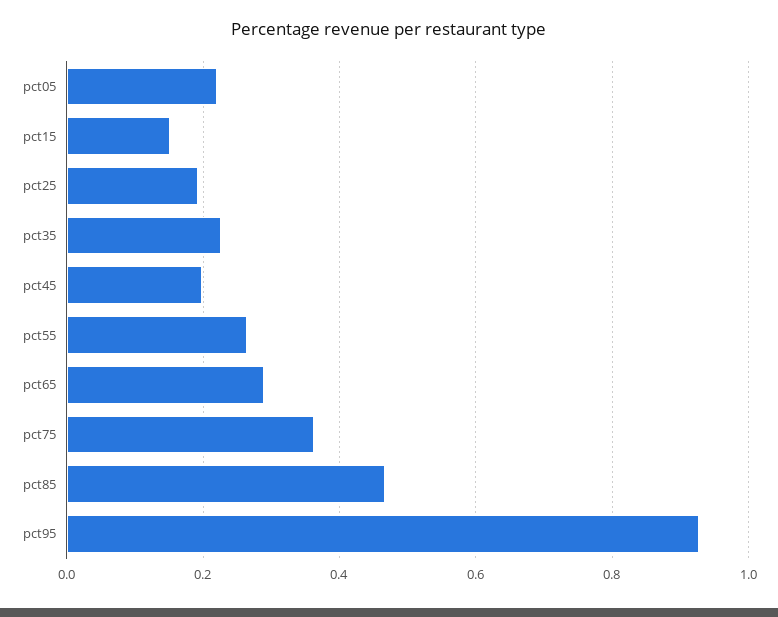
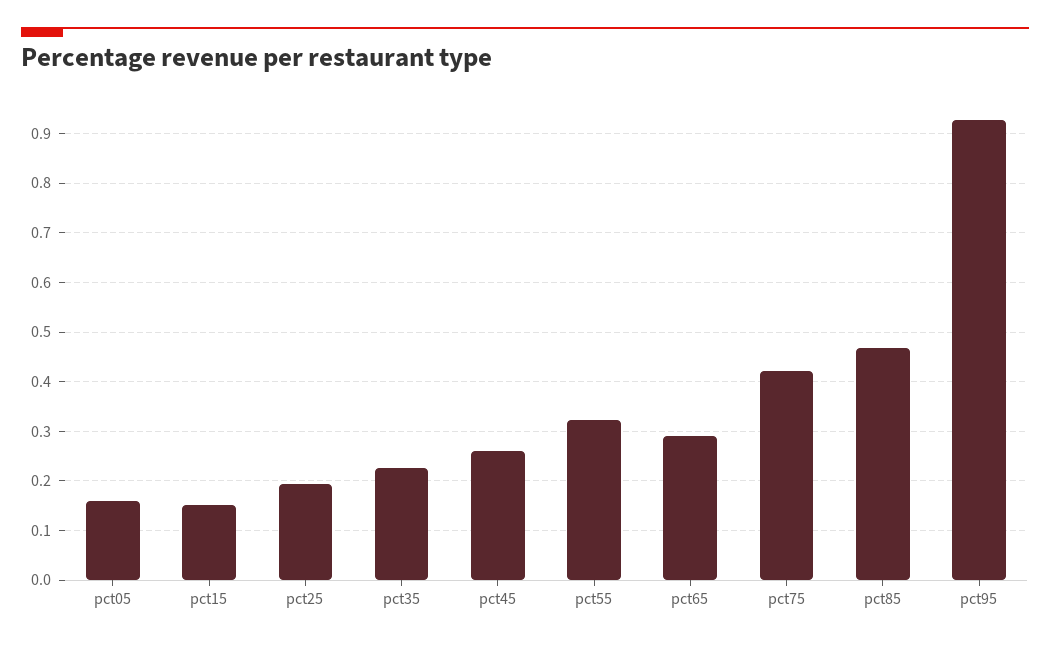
  {
-   "pct05": 0.22,
+   "pct05": 0.16,
    "pct15": 0.16,
    "pct25": 0.2,
    "pct35": 0.22,
-   "pct45": 0.2,
+   "pct45": 0.26,
-   "pct55": 0.26,
+   "pct55": 0.32,
    "pct65": 0.3,
-   "pct75": 0.36,
+   "pct75": 0.42,
    "pct85": 0.46,
    "pct95": 0.92
  }

